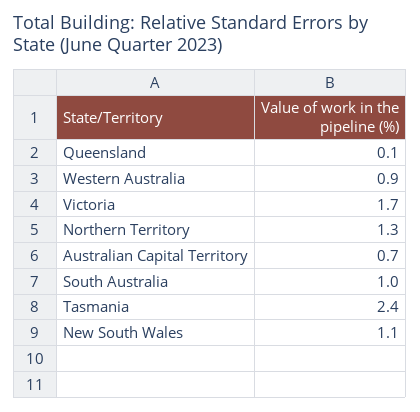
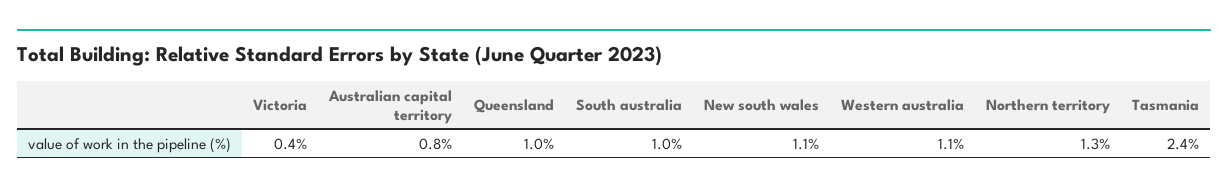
  {
-   "Queensland": 0.1,
+   "Queensland": 1,
-   "Western Australia": 0.9,
+   "Western Australia": 1.1,
-   "Victoria": 1.7,
+   "Victoria": 0.4,
    "Northern Territory": 1.3,
-   "Australian Capital Territory": 0.7,
+   "Australian Capital Territory": 0.8,
    "South Australia": 1,
    "Tasmania": 2.4,
    "New South Wales": 1.1
  }

